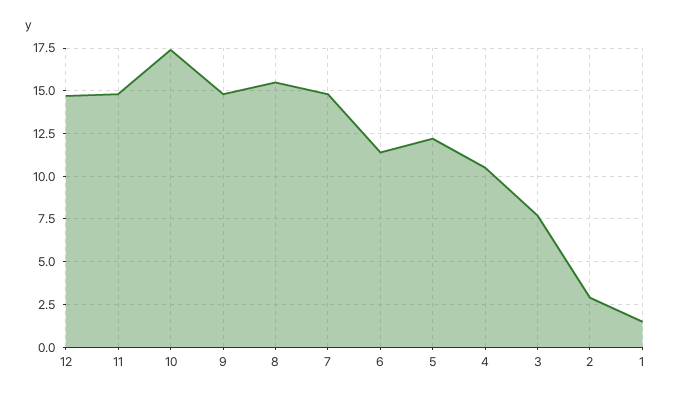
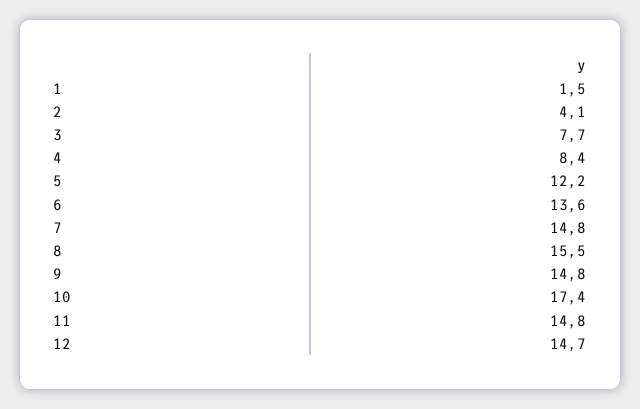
  {
    "12": 14.7,
    "11": 14.8,
    "10": 17.4,
    "9": 14.8,
    "8": 15.5,
    "7": 14.8,
-   "6": 11.5,
+   "6": 13.6,
    "5": 12.2,
-   "4": 10.5,
+   "4": 8.4,
    "3": 7.7,
-   "2": 3,
+   "2": 4.1,
    "1": 1.5
  }

